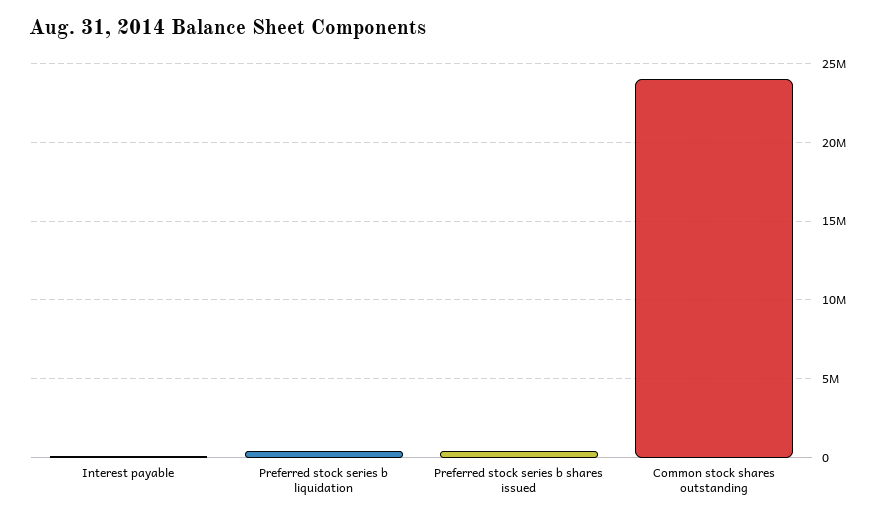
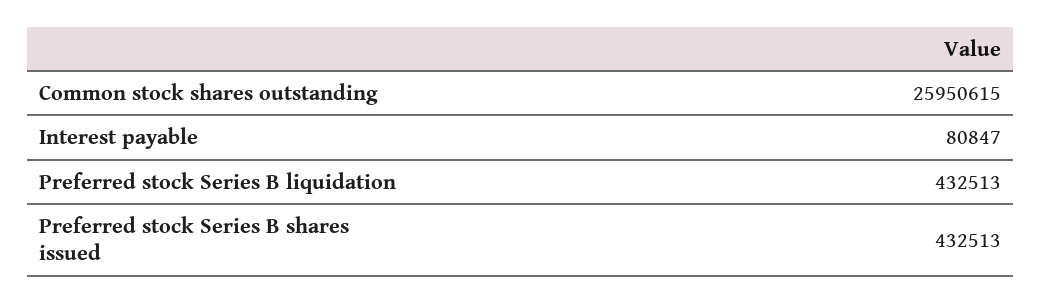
  {
    "Interest payable": 80847,
    "Preferred stock series b liquidation": 432513,
    "Preferred stock series b shares issued": 432513,
-   "Common stock shares outstanding": 24000000
+   "Common stock shares outstanding": 25950615
  }

